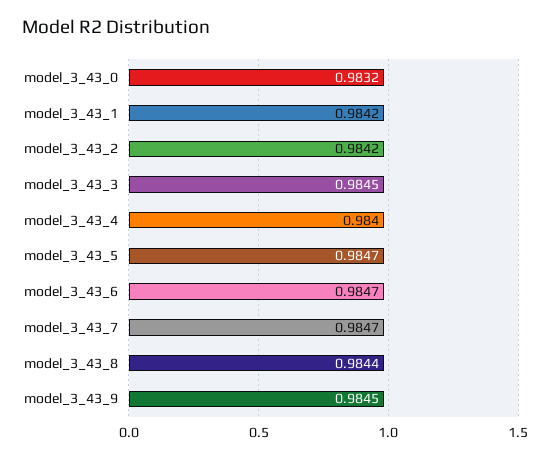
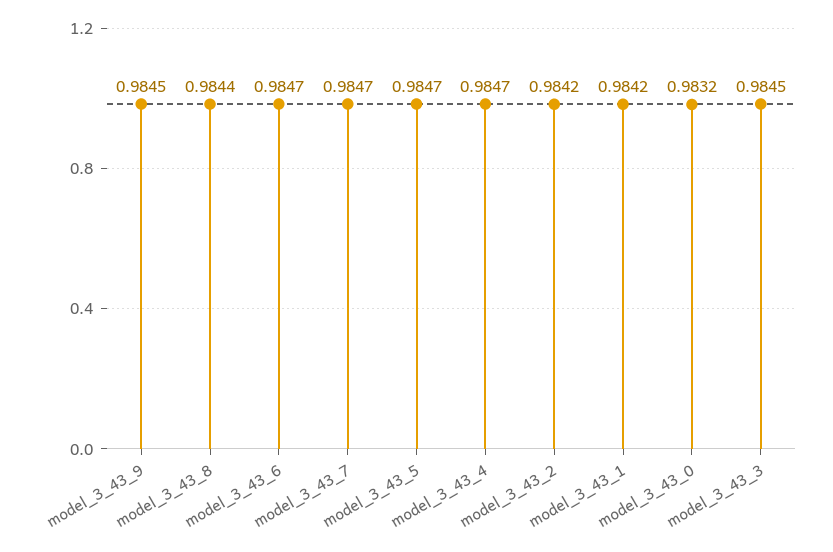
  {
    "model_3_43_0": 0.9832,
    "model_3_43_1": 0.9842,
    "model_3_43_2": 0.9842,
    "model_3_43_3": 0.9845,
-   "model_3_43_4": 0.984,
+   "model_3_43_4": 0.9847,
    "model_3_43_5": 0.9847,
    "model_3_43_6": 0.9847,
    "model_3_43_7": 0.9847,
    "model_3_43_8": 0.9844,
    "model_3_43_9": 0.9845
  }

